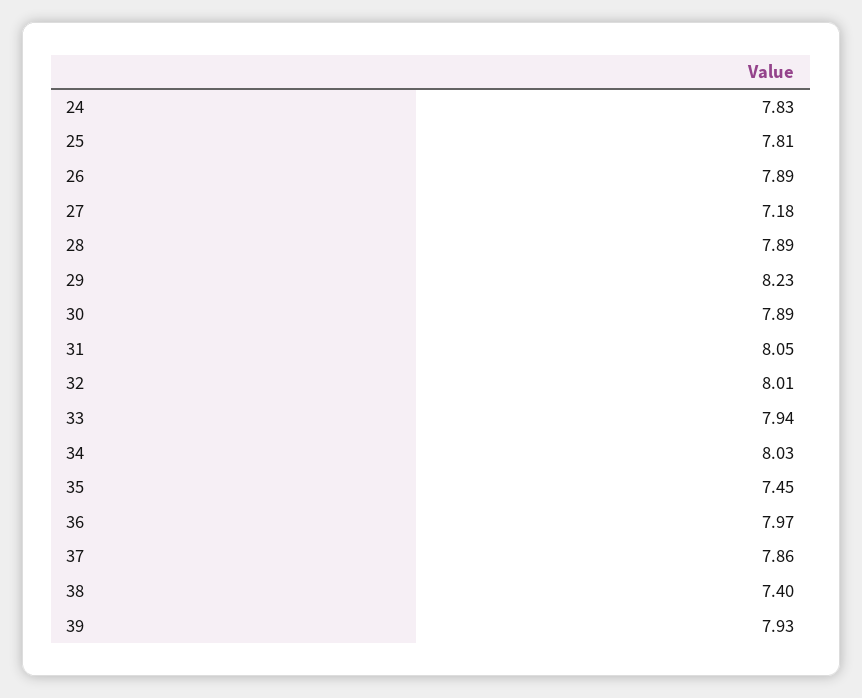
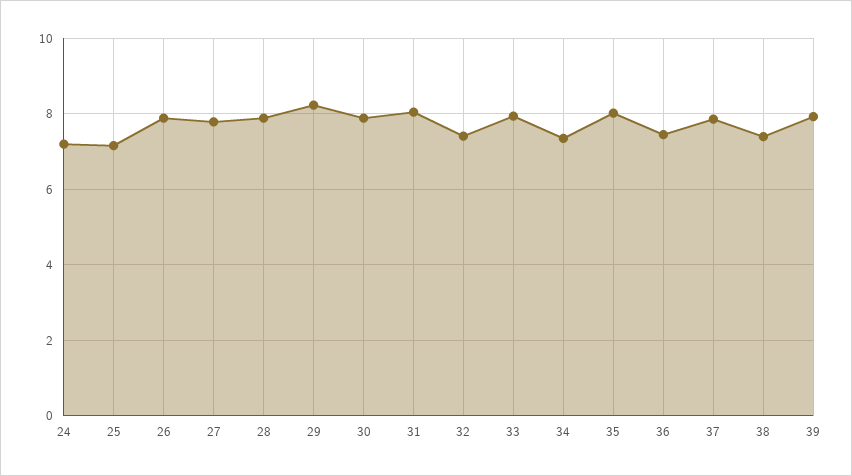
  {
-   "24": 7.83,
+   "24": 7.2,
-   "25": 7.81,
+   "25": 7.2,
    "26": 7.89,
-   "27": 7.18,
+   "27": 7.8,
    "28": 7.89,
    "29": 8.23,
    "30": 7.89,
    "31": 8.05,
-   "32": 8.01,
+   "32": 7.4,
    "33": 7.94,
-   "34": 8.03,
+   "34": 7.4,
-   "35": 7.45,
+   "35": 8,
-   "36": 7.97,
+   "36": 7.4,
    "37": 7.86,
    "38": 7.4,
    "39": 7.93
  }

